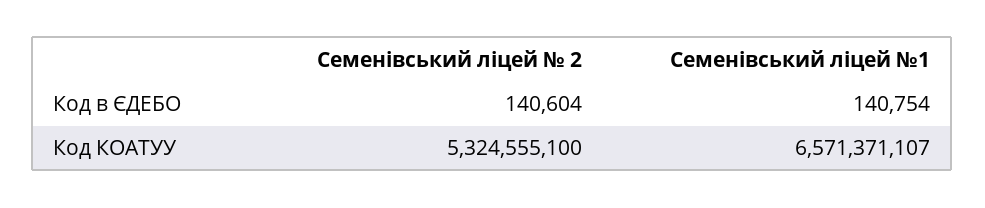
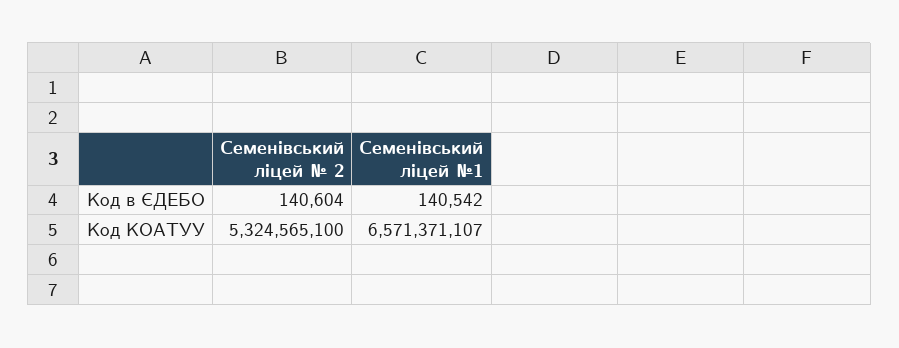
  {
    "Семенівський ліцей № 2": {
      "Код в ЄДЕБО": 140604,
-     "Код КОАТУУ": 5324555100
+     "Код КОАТУУ": 5324565100
    },
    "Семенівський ліцей №1": {
-     "Код в ЄДЕБО": 140754,
+     "Код в ЄДЕБО": 140542,
      "Код КОАТУУ": 6571371107
    }
  }

